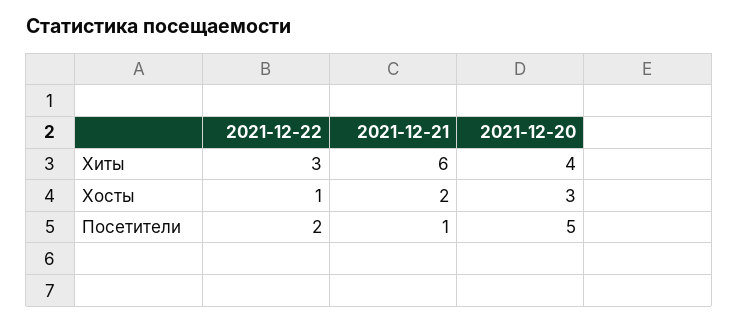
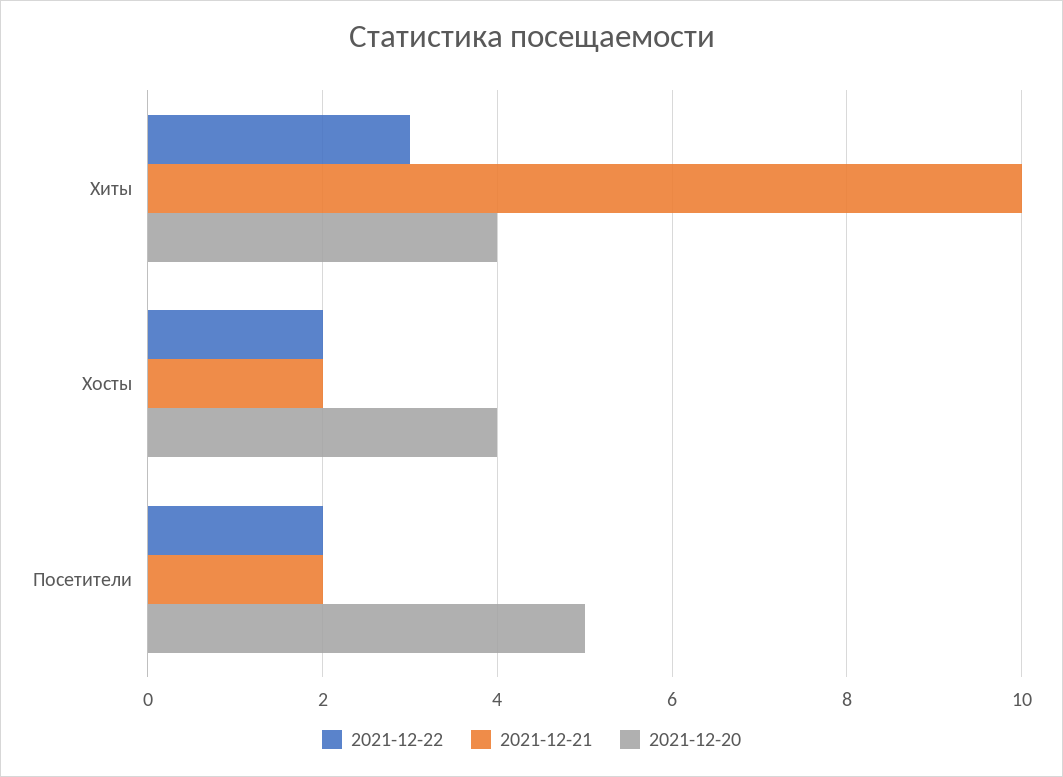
  {
    "2021-12-22": {
      "Хиты": 3,
-     "Хосты": 1,
+     "Хосты": 2,
      "Посетители": 2
    },
    "2021-12-21": {
-     "Хиты": 6,
+     "Хиты": 10,
      "Хосты": 2,
-     "Посетители": 1
+     "Посетители": 2
    },
    "2021-12-20": {
      "Хиты": 4,
-     "Хосты": 3,
+     "Хосты": 4,
      "Посетители": 5
    }
  }

